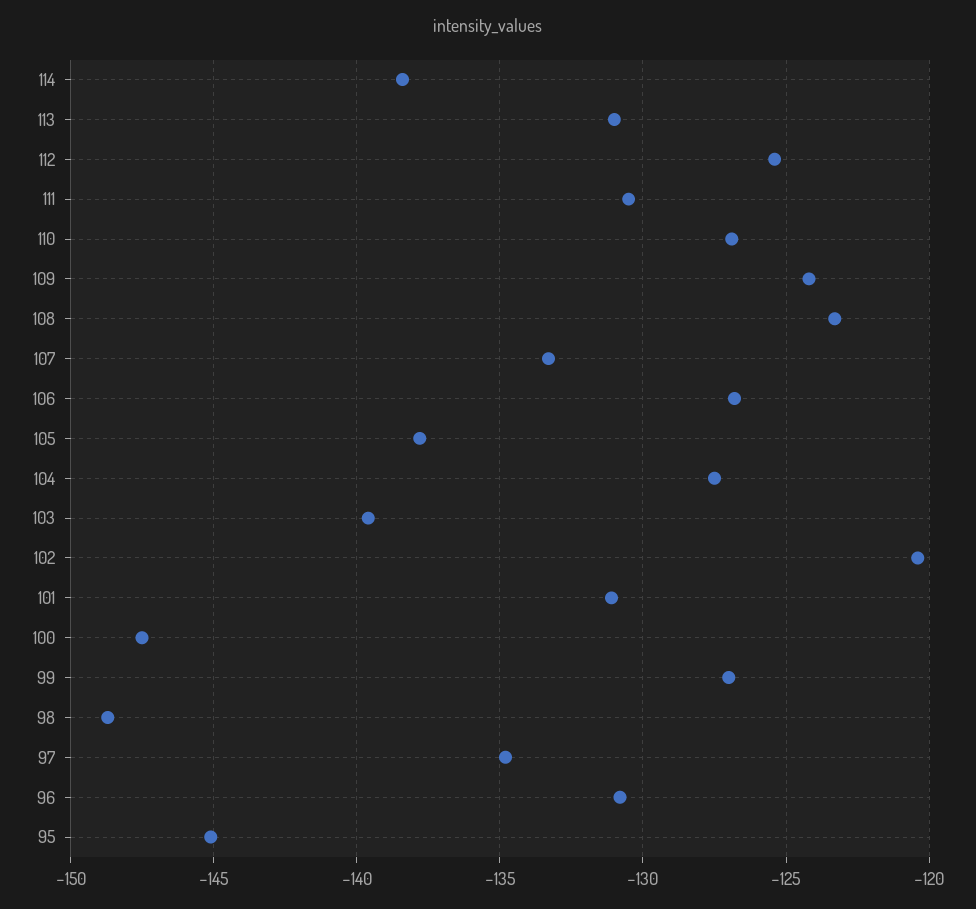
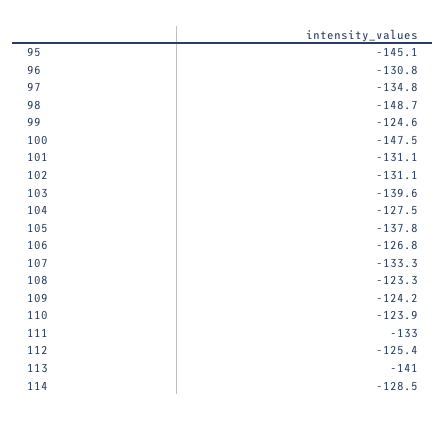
  {
-   "114": -138.5,
+   "114": -128.5,
-   "113": -131,
+   "113": -141,
    "112": -125.4,
-   "111": -130.5,
+   "111": -133,
-   "110": -127,
+   "110": -123.9,
    "109": -124.2,
    "108": -123.3,
    "107": -133.3,
    "106": -126.8,
    "105": -137.8,
    "104": -127.5,
    "103": -139.6,
-   "102": -120.5,
+   "102": -131.1,
    "101": -131.1,
    "100": -147.5,
-   "99": -127,
+   "99": -124.6,
    "98": -148.7,
    "97": -134.8,
    "96": -130.8,
    "95": -145.1
  }

